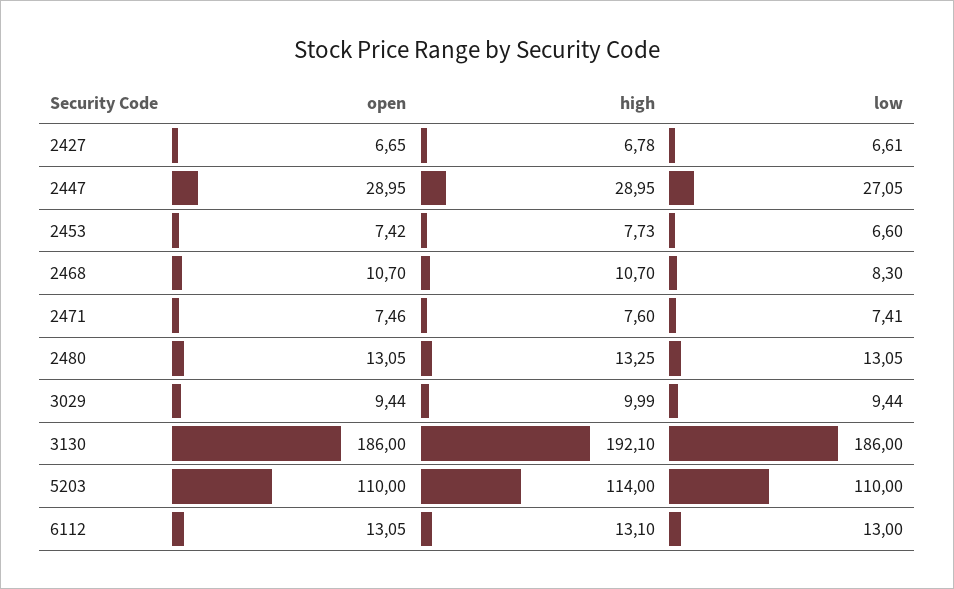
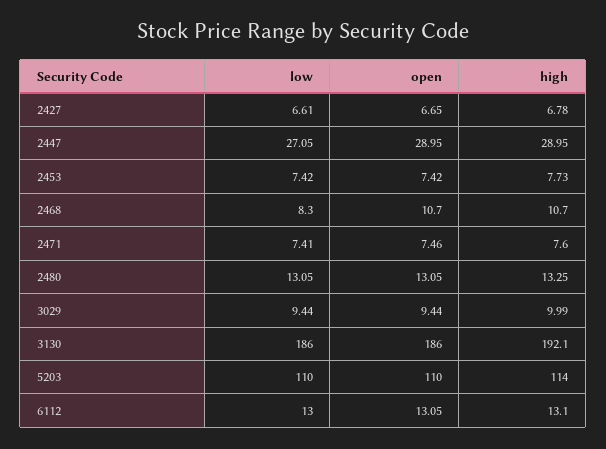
  {
    "open": {
      "2427": 6.65,
      "2447": 28.95,
      "2453": 7.42,
      "2468": 10.7,
      "2471": 7.46,
      "2480": 13.05,
      "3029": 9.44,
      "3130": 186,
      "5203": 110,
      "6112": 13.05
    },
    "high": {
      "2427": 6.78,
      "2447": 28.95,
      "2453": 7.73,
      "2468": 10.7,
      "2471": 7.6,
      "2480": 13.25,
      "3029": 9.99,
      "3130": 192.1,
      "5203": 114,
      "6112": 13.1
    },
    "low": {
      "2427": 6.61,
      "2447": 27.05,
-     "2453": 6.6,
+     "2453": 7.42,
      "2468": 8.3,
      "2471": 7.41,
      "2480": 13.05,
      "3029": 9.44,
      "3130": 186,
      "5203": 110,
      "6112": 13
    }
  }

